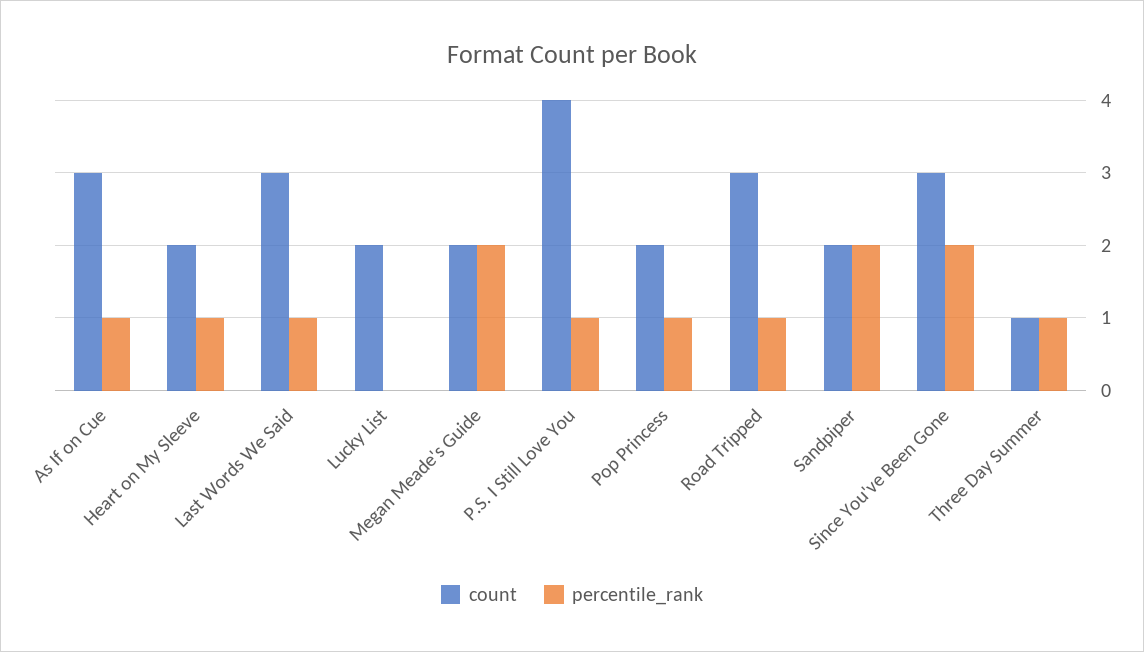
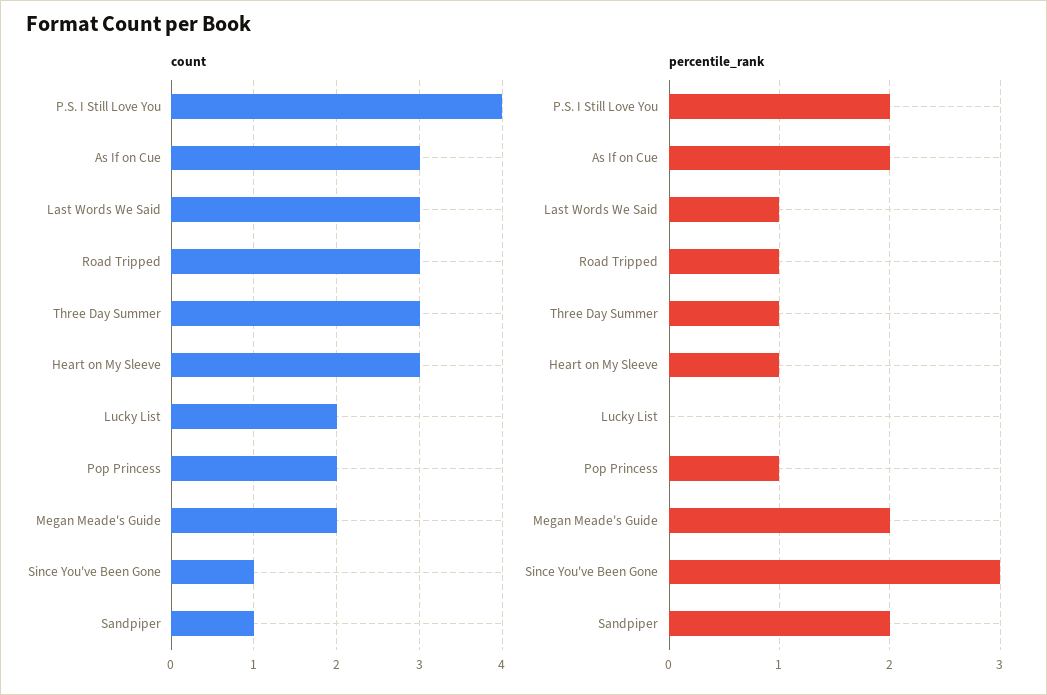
  {
    "count": {
      "As If on Cue": 3,
-     "Heart on My Sleeve": 2,
+     "Heart on My Sleeve": 3,
      "Last Words We Said": 3,
      "Lucky List": 2,
      "Megan Meade's Guide": 2,
      "P.S. I Still Love You": 4,
      "Pop Princess": 2,
      "Road Tripped": 3,
-     "Sandpiper": 2,
+     "Sandpiper": 1,
-     "Since You've Been Gone": 3,
+     "Since You've Been Gone": 1,
-     "Three Day Summer": 1
+     "Three Day Summer": 3
    },
    "percentile_rank": {
-     "As If on Cue": 1,
+     "As If on Cue": 2,
      "Heart on My Sleeve": 1,
      "Last Words We Said": 1,
      "Lucky List": 0,
      "Megan Meade's Guide": 2,
-     "P.S. I Still Love You": 1,
+     "P.S. I Still Love You": 2,
      "Pop Princess": 1,
      "Road Tripped": 1,
      "Sandpiper": 2,
-     "Since You've Been Gone": 2,
+     "Since You've Been Gone": 3,
      "Three Day Summer": 1
    }
  }

